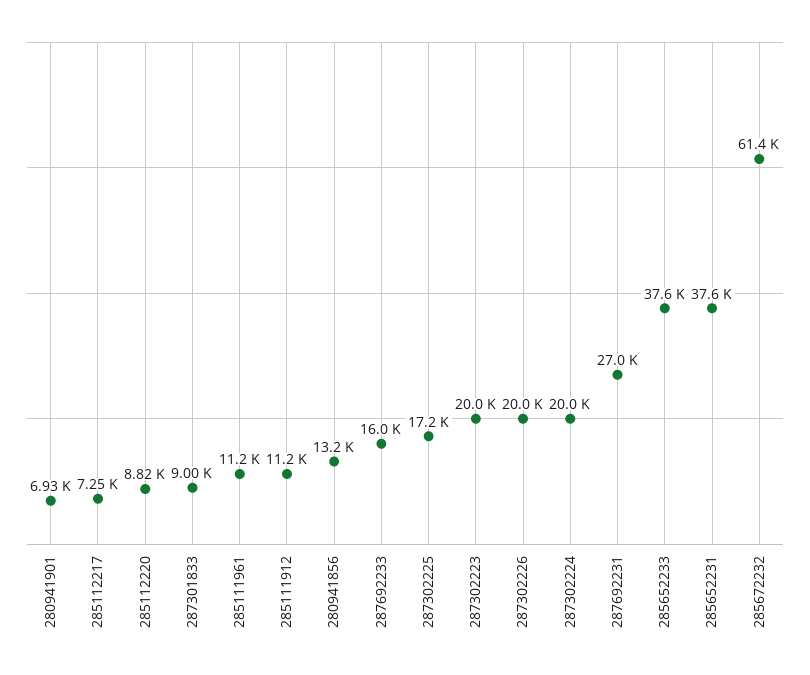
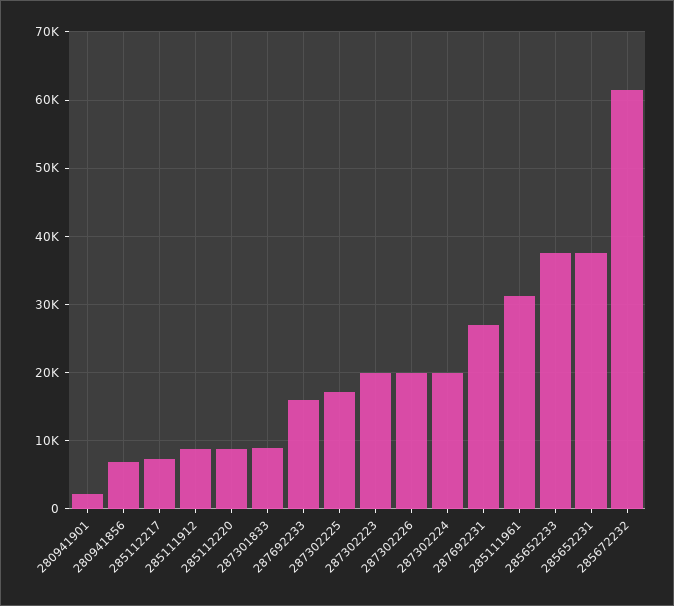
  {
-   "280941901": 6930,
+   "280941901": 2000,
    "285112217": 7250,
    "285112220": 8820,
    "287301833": 9000,
-   "285111961": 11200,
+   "285111961": 31000,
-   "285111912": 11200,
+   "285111912": 9000,
-   "280941856": 13200,
+   "280941856": 7000,
    "287692233": 16000,
    "287302225": 17200,
    "287302223": 20000,
    "287302226": 20000,
    "287302224": 20000,
    "287692231": 27000,
    "285652233": 37600,
    "285652231": 37600,
    "285672232": 61400
  }

